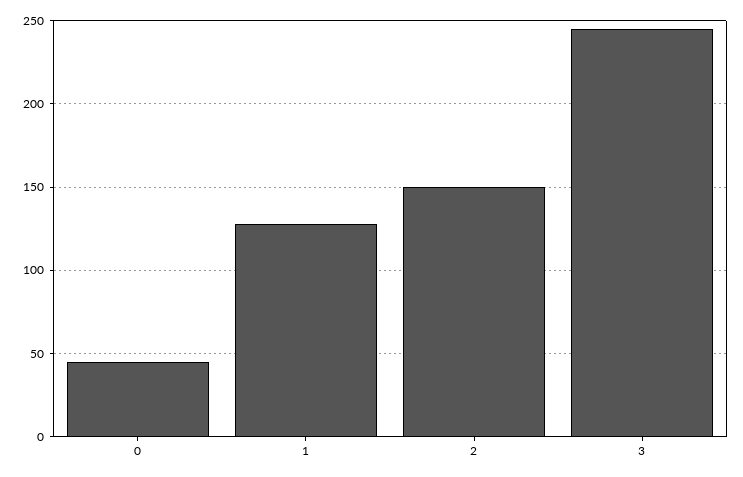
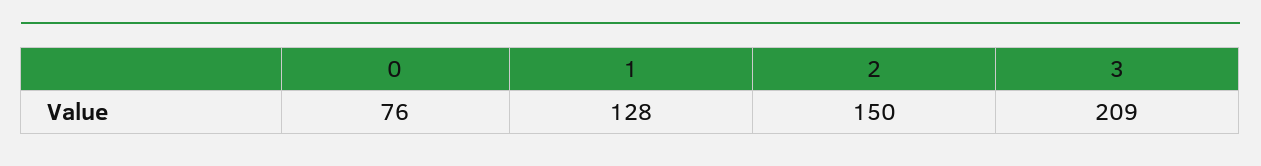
  {
-   "0": 45,
+   "0": 76,
    "1": 128,
    "2": 150,
-   "3": 245
+   "3": 209
  }

